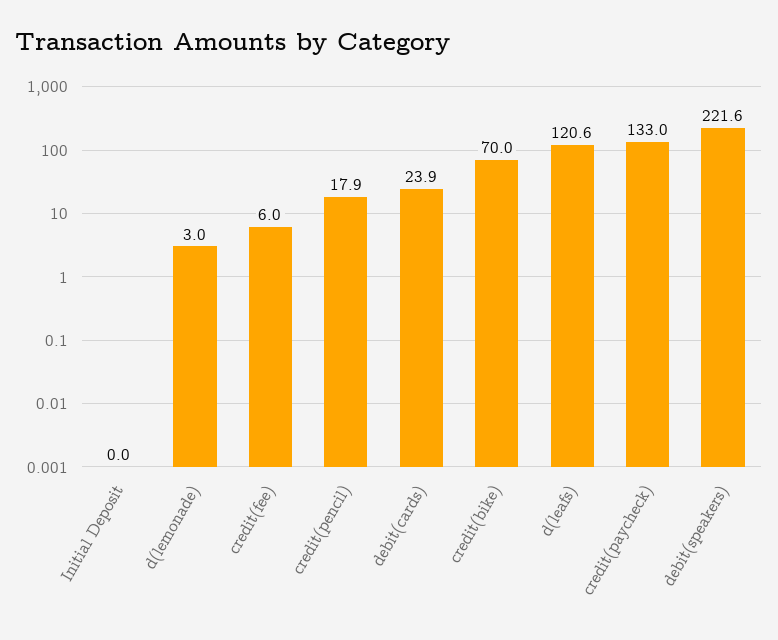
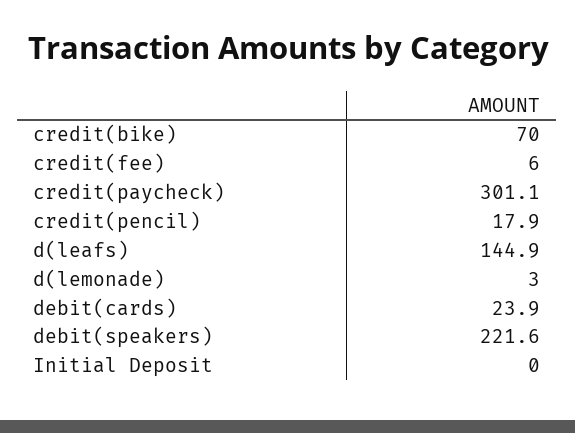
  {
    "Initial Deposit": 0,
    "d(lemonade)": 3,
    "credit(fee)": 6,
    "credit(pencil)": 17.9,
    "debit(cards)": 23.9,
    "credit(bike)": 70,
-   "d(leafs)": 120.6,
+   "d(leafs)": 144.9,
-   "credit(paycheck)": 133,
+   "credit(paycheck)": 301.1,
    "debit(speakers)": 221.6
  }

